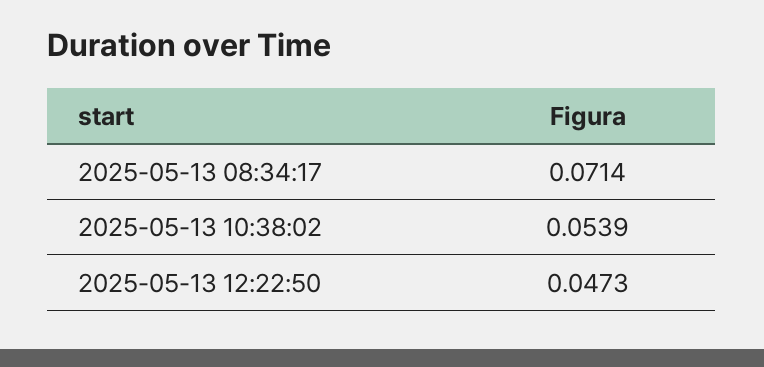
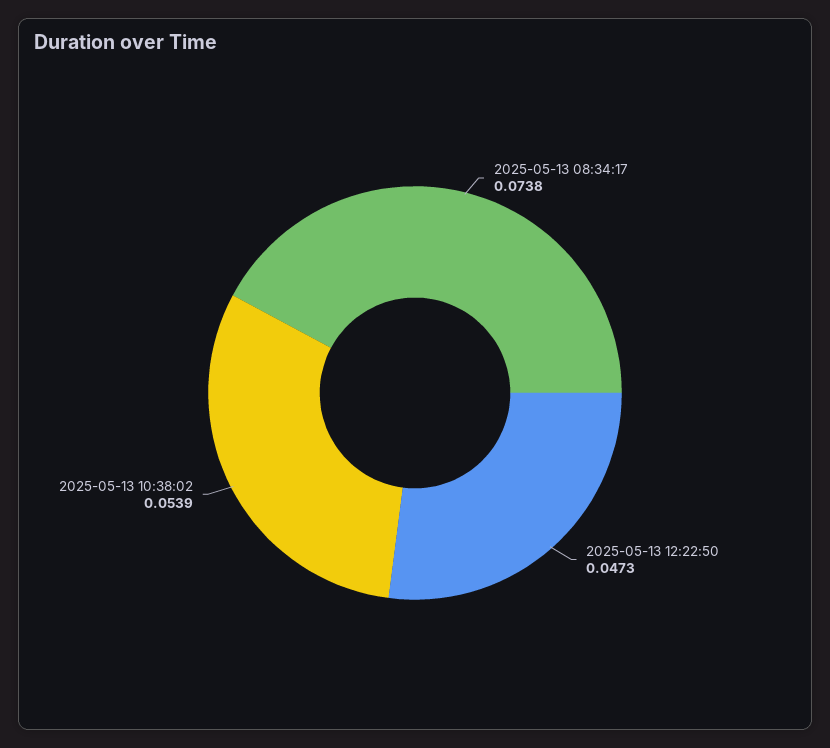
  {
-   "2025-05-13 08:34:17": 0.0714,
+   "2025-05-13 08:34:17": 0.0738,
    "2025-05-13 10:38:02": 0.0539,
    "2025-05-13 12:22:50": 0.0473
  }

